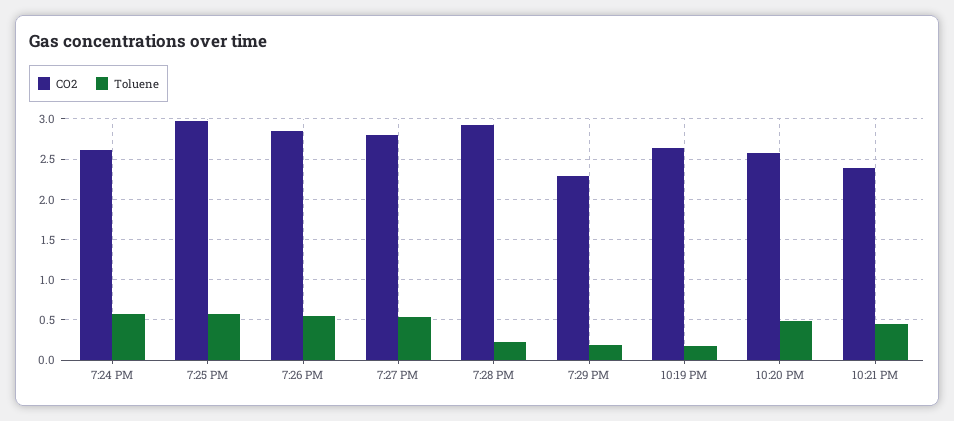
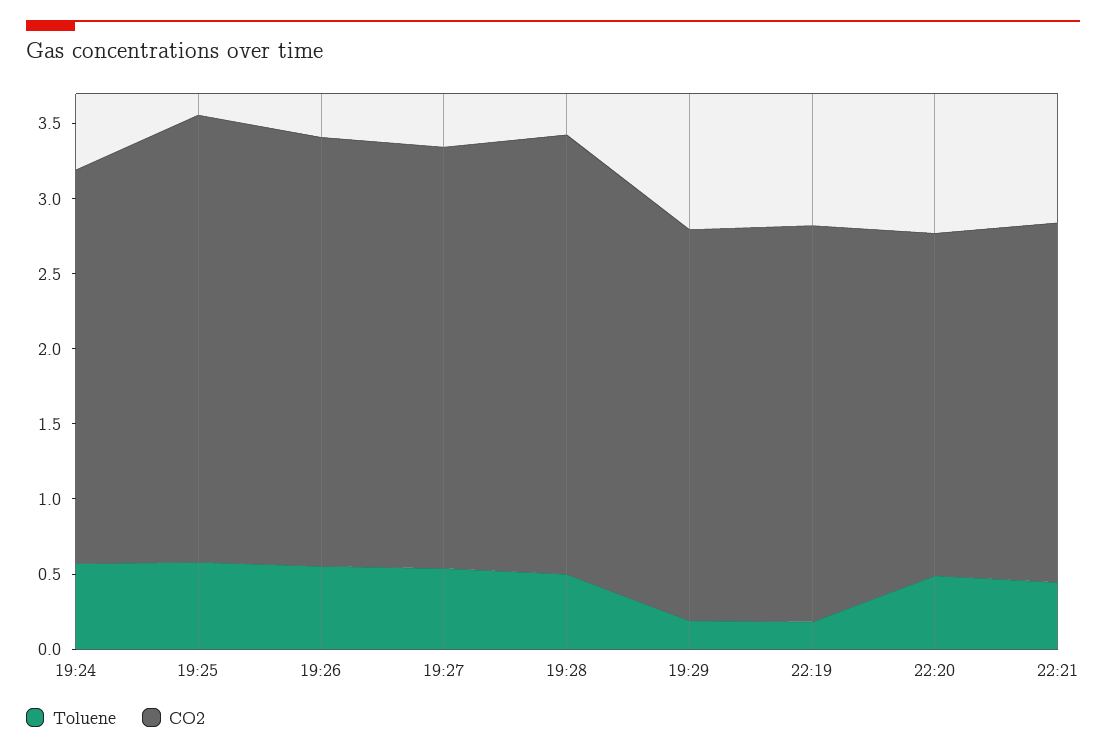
  {
    "CO2": {
      "7:24 PM": 2.6,
      "7:25 PM": 3,
      "7:26 PM": 2.9,
      "7:27 PM": 2.8,
      "7:28 PM": 2.9,
-     "7:29 PM": 2.3,
+     "7:29 PM": 2.6,
      "10:19 PM": 2.6,
-     "10:20 PM": 2.6,
+     "10:20 PM": 2.3,
      "10:21 PM": 2.4
    },
    "Toluene": {
      "7:24 PM": 0.6,
      "7:25 PM": 0.6,
      "7:26 PM": 0.6,
      "7:27 PM": 0.5,
-     "7:28 PM": 0.2,
+     "7:28 PM": 0.5,
      "7:29 PM": 0.2,
      "10:19 PM": 0.2,
      "10:20 PM": 0.5,
      "10:21 PM": 0.4
    }
  }

